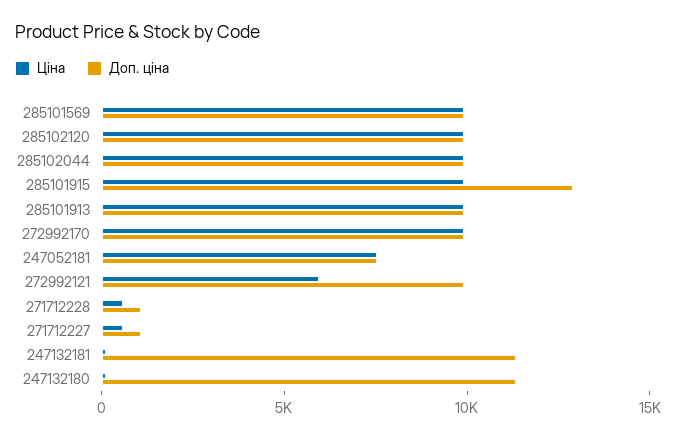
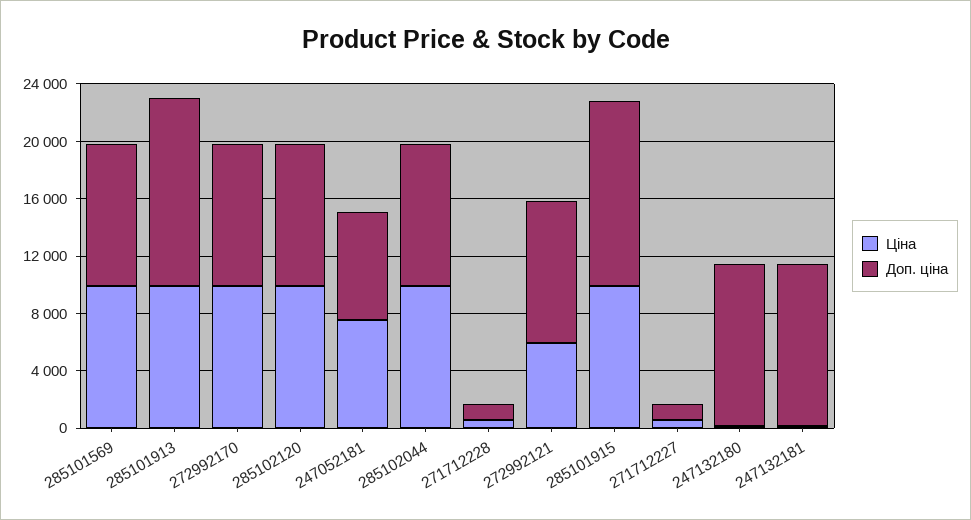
  {
    "Ціна": {
      "285101569": 10000,
      "285102120": 10000,
      "285102044": 10000,
      "285101915": 10000,
      "285101913": 10000,
      "272992170": 10000,
      "247052181": 8000,
      "272992121": 6000,
      "271712228": 1000,
      "271712227": 1000,
      "247132181": 0,
      "247132180": 0
    },
    "Доп. ціна": {
      "285101569": 10000,
      "285102120": 10000,
      "285102044": 10000,
      "285101915": 13000,
-     "285101913": 10000,
+     "285101913": 13000,
      "272992170": 10000,
      "247052181": 8000,
      "272992121": 10000,
      "271712228": 1000,
      "271712227": 1000,
      "247132181": 11000,
      "247132180": 11000
    }
  }

